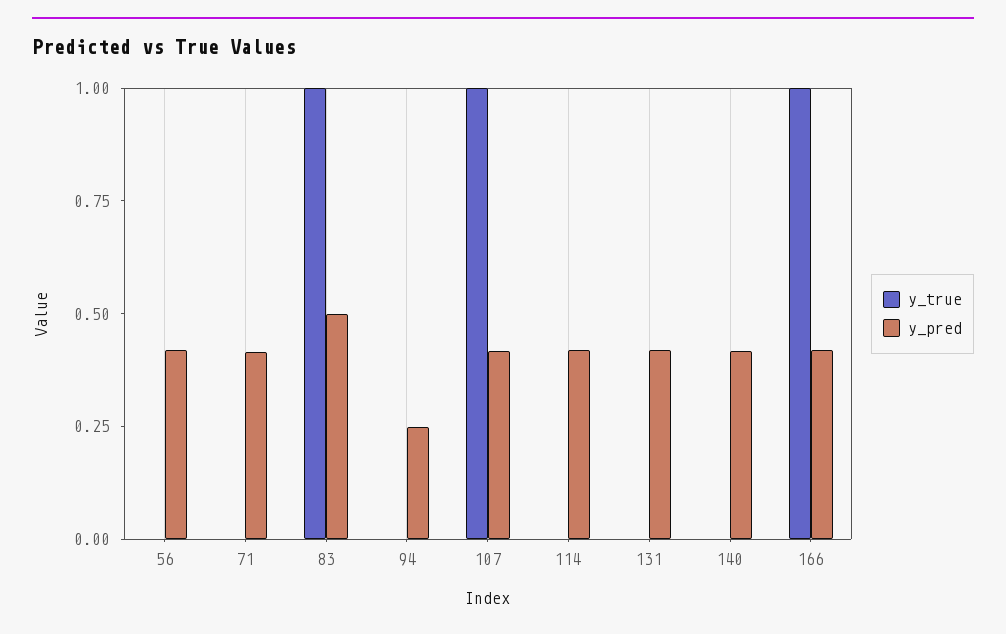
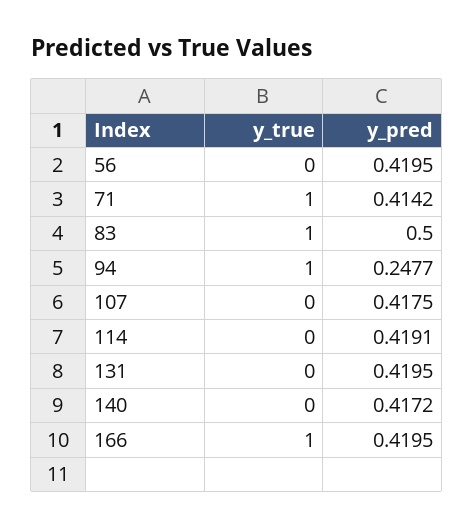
  {
    "y_true": {
      "56": 0,
-     "71": 0,
+     "71": 1,
      "83": 1,
-     "94": 0,
+     "94": 1,
-     "107": 1,
+     "107": 0,
      "114": 0,
      "131": 0,
      "140": 0,
      "166": 1
    },
    "y_pred": {
      "56": 0.4195,
      "71": 0.4142,
      "83": 0.5,
      "94": 0.2477,
      "107": 0.4175,
      "114": 0.4191,
      "131": 0.4195,
      "140": 0.4172,
      "166": 0.4195
    }
  }

